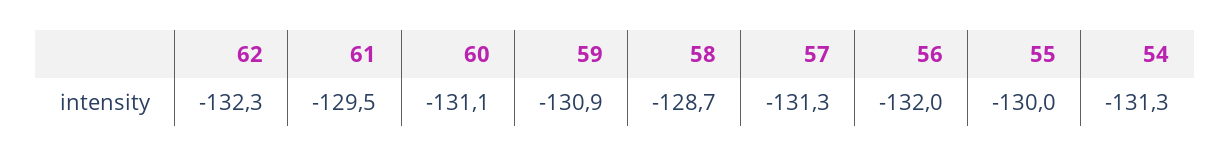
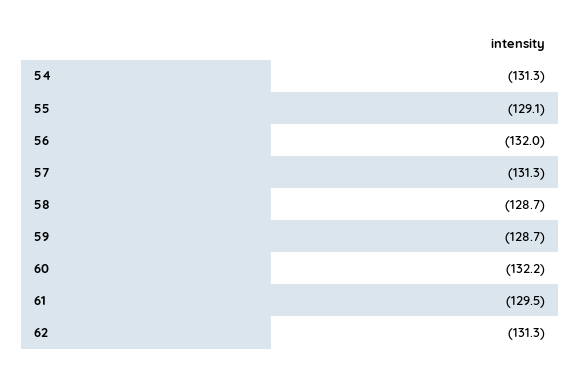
  {
-   "62": -132.3,
+   "62": -131.3,
    "61": -129.5,
-   "60": -131.1,
+   "60": -132.2,
-   "59": -130.9,
+   "59": -128.7,
    "58": -128.7,
    "57": -131.3,
    "56": -132,
-   "55": -130,
+   "55": -129.1,
    "54": -131.3
  }

